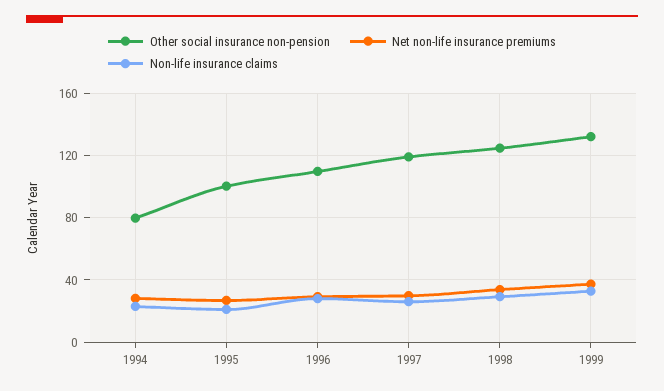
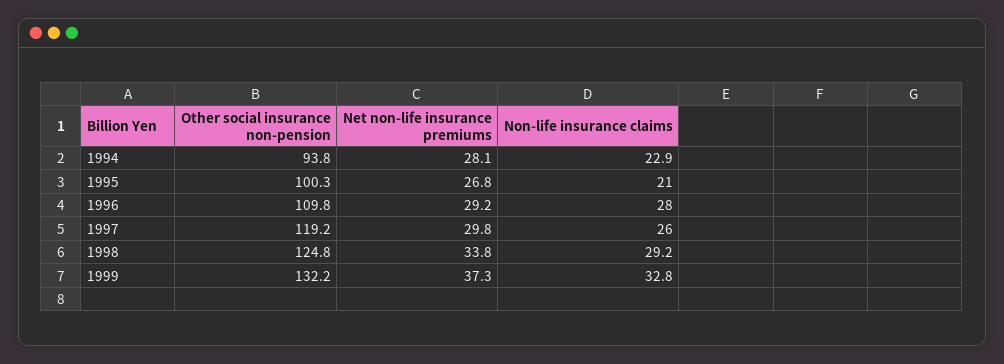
  {
    "Other social insurance non-pension": {
-     "1994": 80,
+     "1994": 93.8,
      "1995": 100.3,
      "1996": 109.8,
      "1997": 119.2,
      "1998": 124.8,
      "1999": 132.2
    },
    "Net non-life insurance premiums": {
      "1994": 28.1,
      "1995": 26.8,
      "1996": 29.2,
      "1997": 29.8,
      "1998": 33.8,
      "1999": 37.3
    },
    "Non-life insurance claims": {
      "1994": 22.9,
      "1995": 21,
      "1996": 28,
      "1997": 26,
      "1998": 29.2,
      "1999": 32.8
    }
  }

